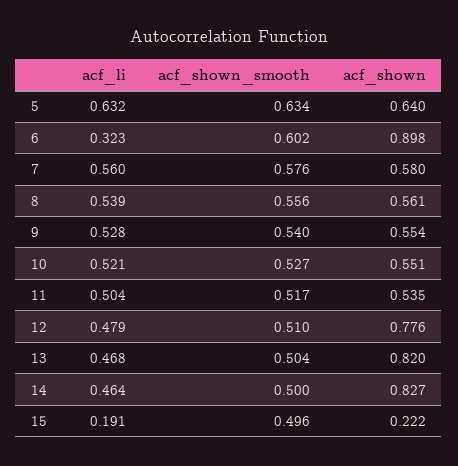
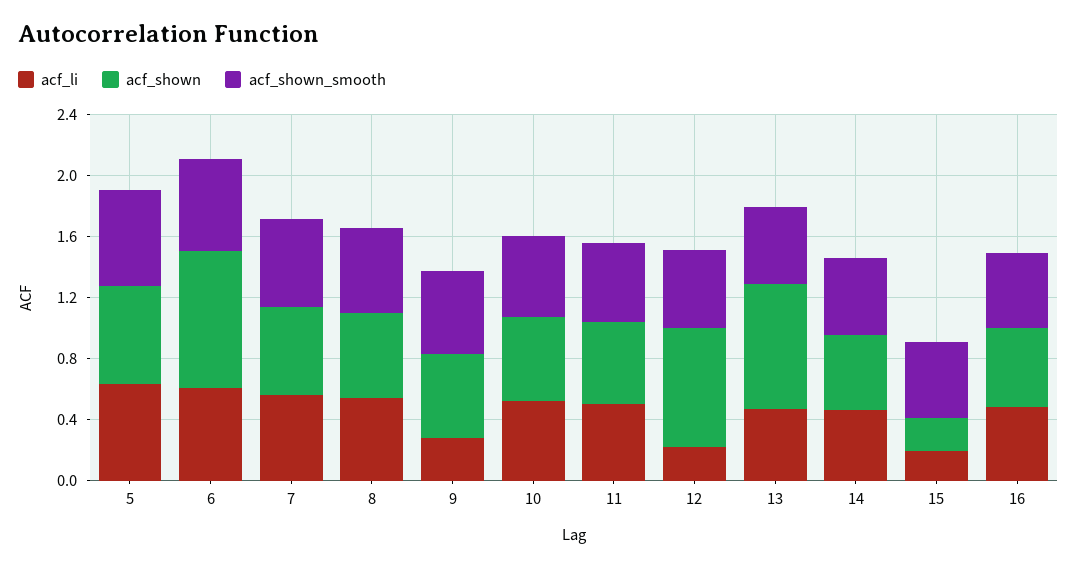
  {
    "acf_li": {
      "5": 0.632,
-     "6": 0.323,
+     "6": 0.6,
      "7": 0.56,
      "8": 0.539,
-     "9": 0.528,
+     "9": 0.3,
      "10": 0.521,
      "11": 0.504,
-     "12": 0.479,
+     "12": 0.2,
      "13": 0.468,
      "14": 0.464,
-     "15": 0.191
+     "15": 0.191,
+     "16": 0.5
    },
    "acf_shown_smooth": {
      "5": 0.634,
      "6": 0.602,
      "7": 0.576,
      "8": 0.556,
      "9": 0.54,
      "10": 0.527,
      "11": 0.517,
      "12": 0.51,
      "13": 0.504,
      "14": 0.5,
-     "15": 0.496
+     "15": 0.496,
+     "16": 0.5
    },
    "acf_shown": {
      "5": 0.64,
      "6": 0.898,
      "7": 0.58,
      "8": 0.561,
      "9": 0.554,
      "10": 0.551,
      "11": 0.535,
      "12": 0.776,
      "13": 0.82,
-     "14": 0.827,
+     "14": 0.5,
-     "15": 0.222
+     "15": 0.222,
+     "16": 0.5
    }
  }

